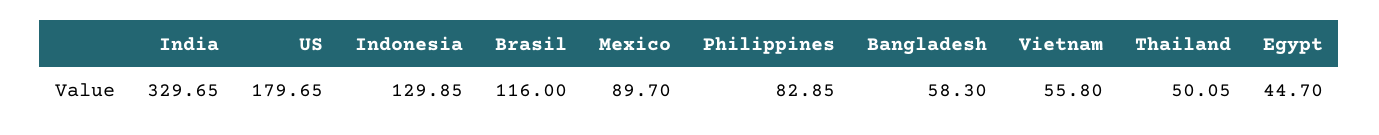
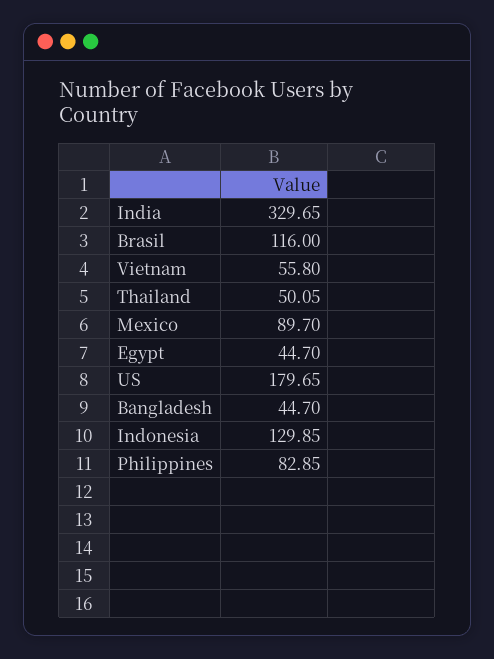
  {
    "India": 329.65,
    "US": 179.65,
    "Indonesia": 129.85,
    "Brasil": 116,
    "Mexico": 89.7,
    "Philippines": 82.85,
-   "Bangladesh": 58.3,
+   "Bangladesh": 44.7,
    "Vietnam": 55.8,
    "Thailand": 50.05,
    "Egypt": 44.7
  }

